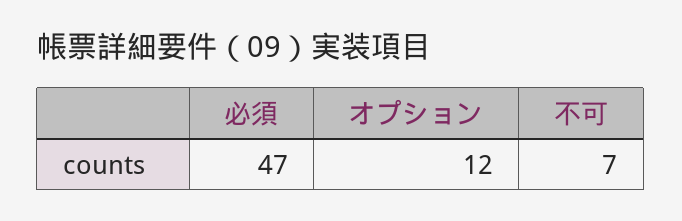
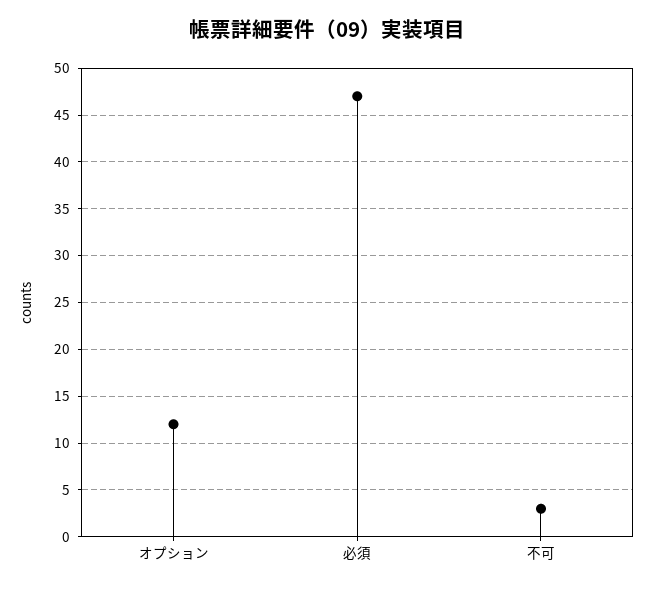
  {
    "必須": 47,
    "オプション": 12,
-   "不可": 7
+   "不可": 3
  }

